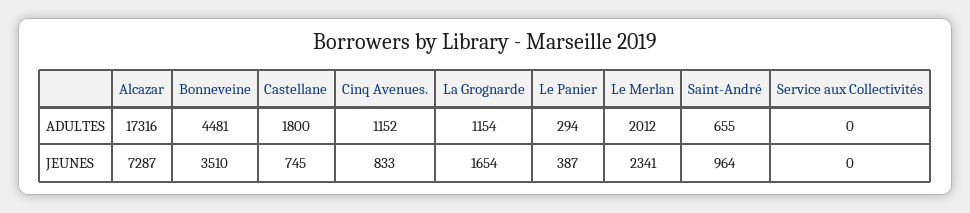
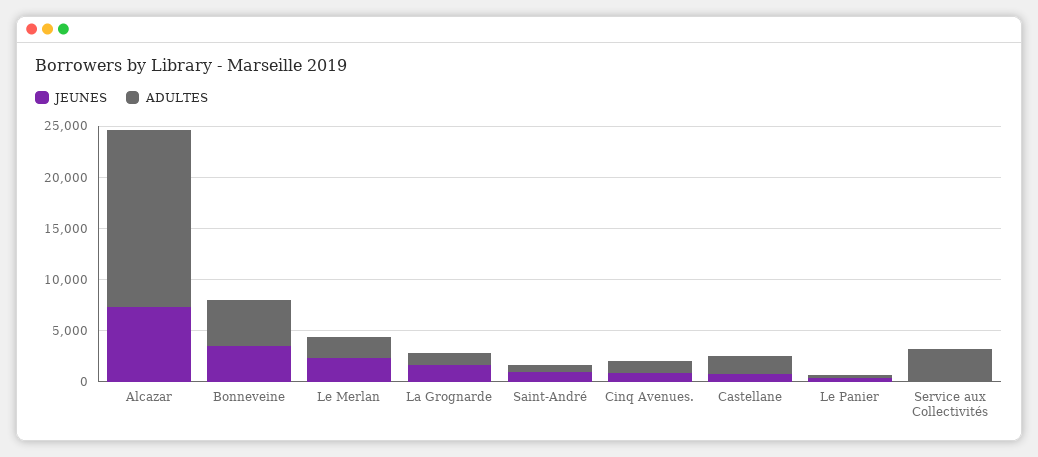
  {
    "ADULTES": {
      "Alcazar": 17316,
      "Bonneveine": 4481,
      "Castellane": 1800,
      "Cinq Avenues.": 1152,
      "La Grognarde": 1154,
      "Le Panier": 294,
      "Le Merlan": 2012,
      "Saint-André": 655,
-     "Service aux Collectivités": 0
+     "Service aux Collectivités": 3000
    },
    "JEUNES": {
      "Alcazar": 7287,
      "Bonneveine": 3510,
      "Castellane": 745,
      "Cinq Avenues.": 833,
      "La Grognarde": 1654,
      "Le Panier": 387,
      "Le Merlan": 2341,
      "Saint-André": 964,
      "Service aux Collectivités": 0
    }
  }

